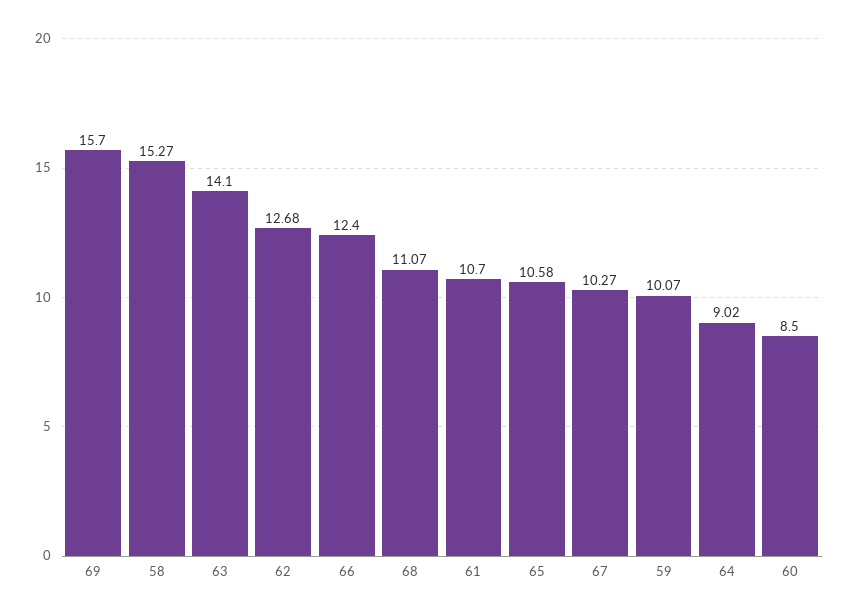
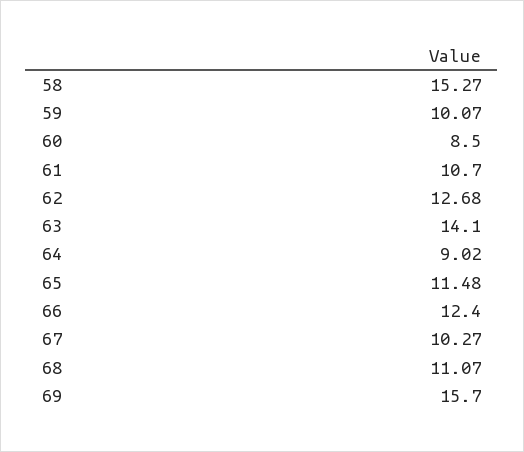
  {
    "69": 15.7,
    "58": 15.27,
    "63": 14.1,
    "62": 12.68,
    "66": 12.4,
    "68": 11.07,
    "61": 10.7,
-   "65": 10.58,
+   "65": 11.48,
    "67": 10.27,
    "59": 10.07,
    "64": 9.02,
    "60": 8.5
  }

